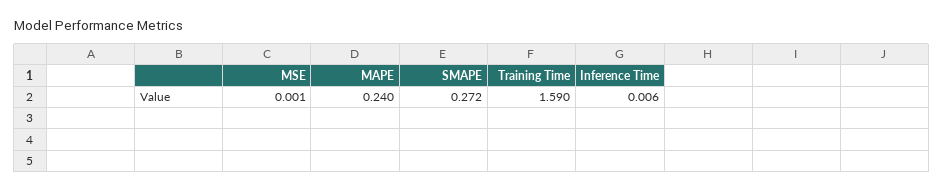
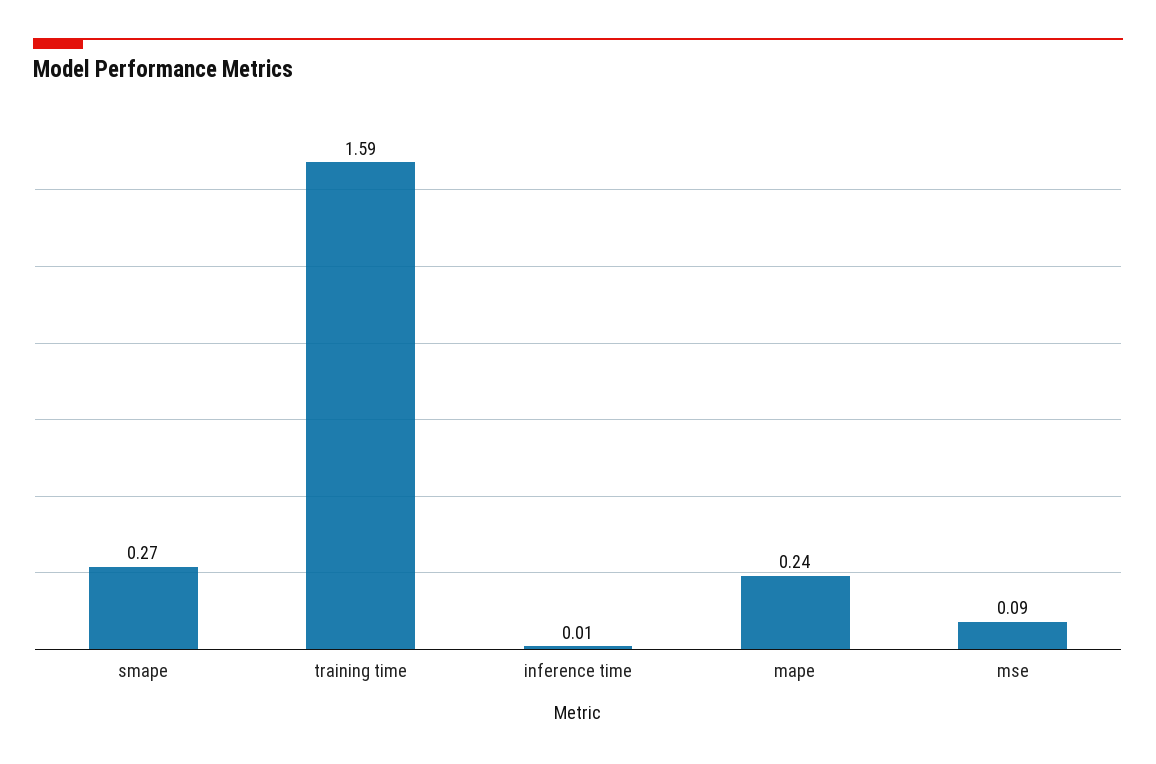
  {
-   "MSE": 0.001,
+   "MSE": 0.09,
    "MAPE": 0.24,
    "SMAPE": 0.272,
    "Training Time": 1.59,
    "Inference Time": 0.006
  }

